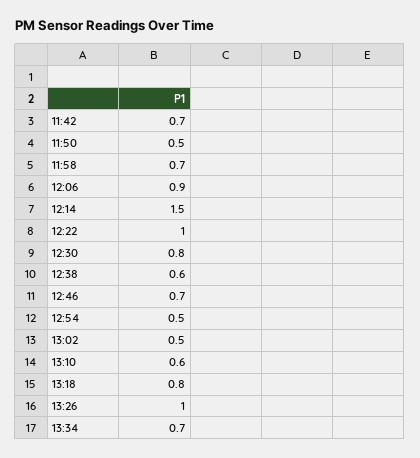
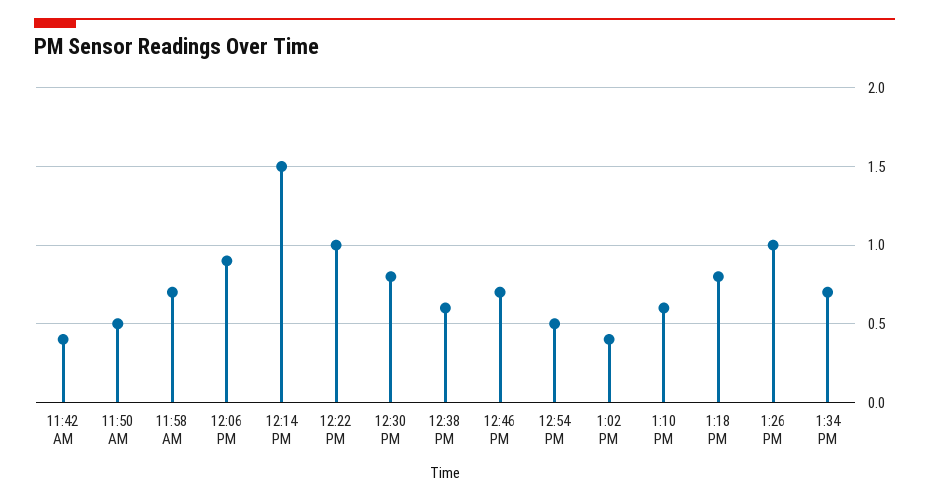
  {
-   "11:42": 0.7,
+   "11:42": 0.4,
    "11:50": 0.5,
    "11:58": 0.7,
    "12:06": 0.9,
    "12:14": 1.5,
    "12:22": 1,
    "12:30": 0.8,
    "12:38": 0.6,
    "12:46": 0.7,
    "12:54": 0.5,
-   "13:02": 0.5,
+   "13:02": 0.4,
    "13:10": 0.6,
    "13:18": 0.8,
    "13:26": 1,
    "13:34": 0.7
  }

